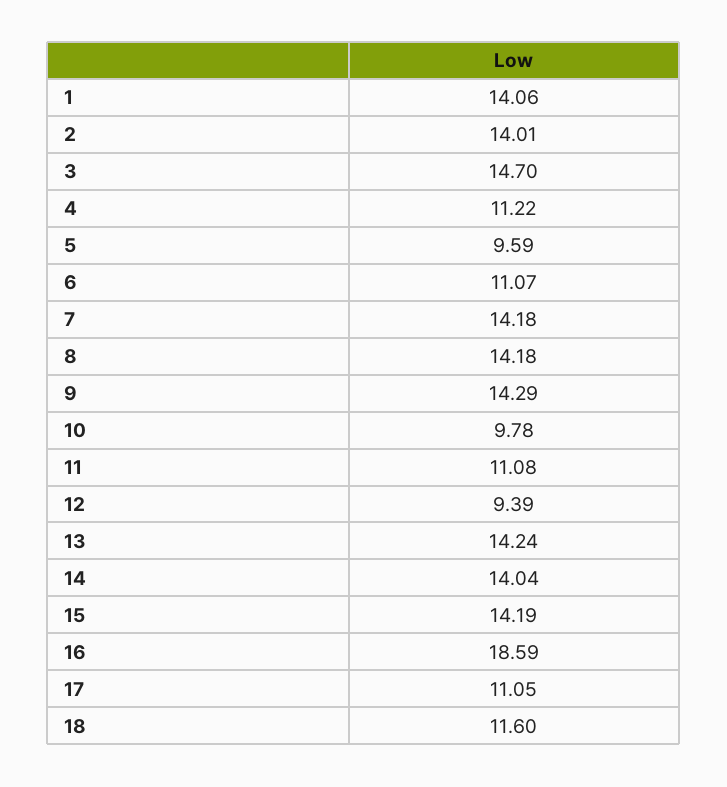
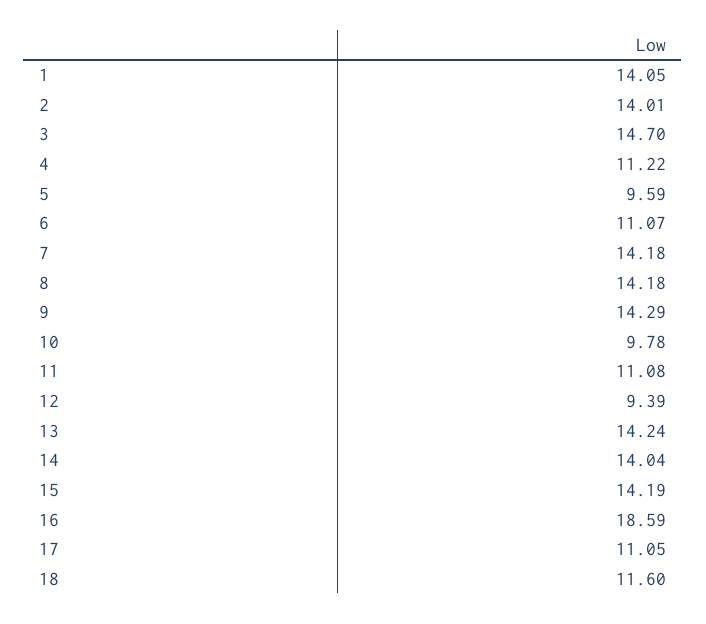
  {
-   "1": 14.06,
+   "1": 14.05,
    "2": 14.01,
    "3": 14.7,
    "4": 11.22,
    "5": 9.59,
    "6": 11.07,
    "7": 14.18,
    "8": 14.18,
    "9": 14.29,
    "10": 9.78,
    "11": 11.08,
    "12": 9.39,
    "13": 14.24,
    "14": 14.04,
    "15": 14.19,
    "16": 18.59,
    "17": 11.05,
    "18": 11.6
  }

